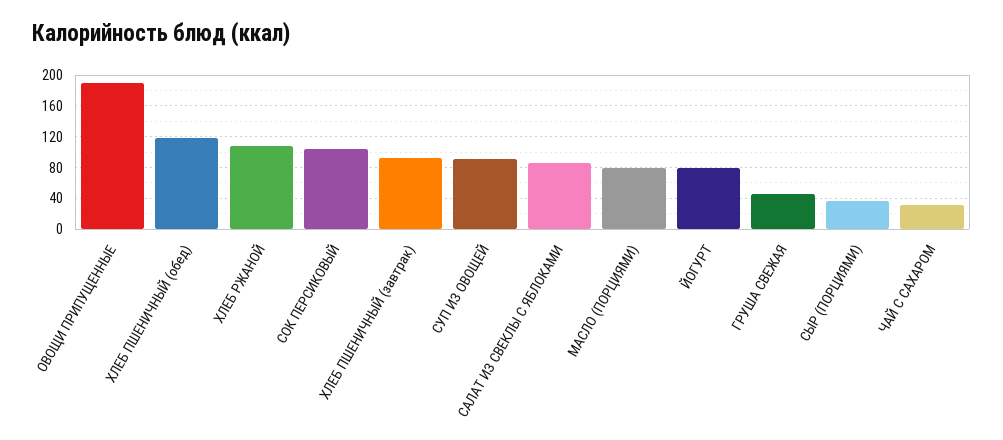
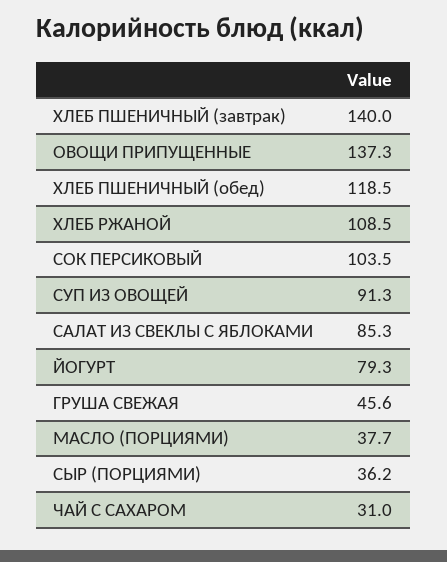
  {
-   "ОВОЩИ ПРИПУЩЕННЫЕ": 190,
+   "ОВОЩИ ПРИПУЩЕННЫЕ": 137.3,
    "ХЛЕБ ПШЕНИЧНЫЙ (обед)": 118.5,
    "ХЛЕБ РЖАНОЙ": 108.5,
    "СОК ПЕРСИКОВЫЙ": 103.5,
-   "ХЛЕБ ПШЕНИЧНЫЙ (завтрак)": 90,
+   "ХЛЕБ ПШЕНИЧНЫЙ (завтрак)": 140,
    "СУП ИЗ ОВОЩЕЙ": 91.3,
    "САЛАТ ИЗ СВЕКЛЫ С ЯБЛОКАМИ": 85.3,
-   "МАСЛО (ПОРЦИЯМИ)": 80,
+   "МАСЛО (ПОРЦИЯМИ)": 37.7,
    "ЙОГУРТ": 79.3,
    "ГРУША СВЕЖАЯ": 45.6,
    "СЫР (ПОРЦИЯМИ)": 36.2,
    "ЧАЙ С САХАРОМ": 31
  }

